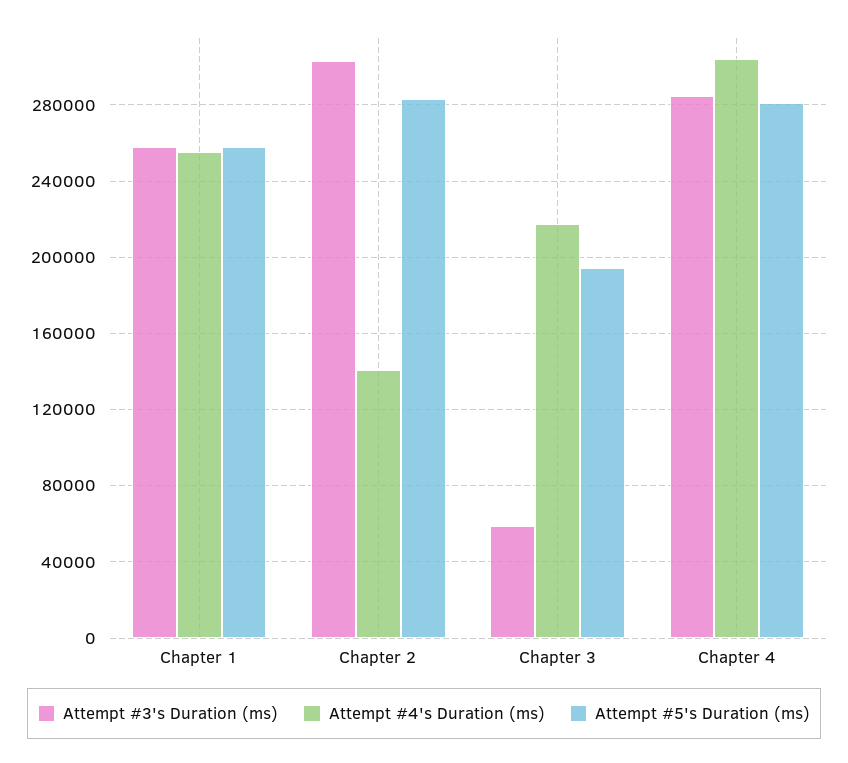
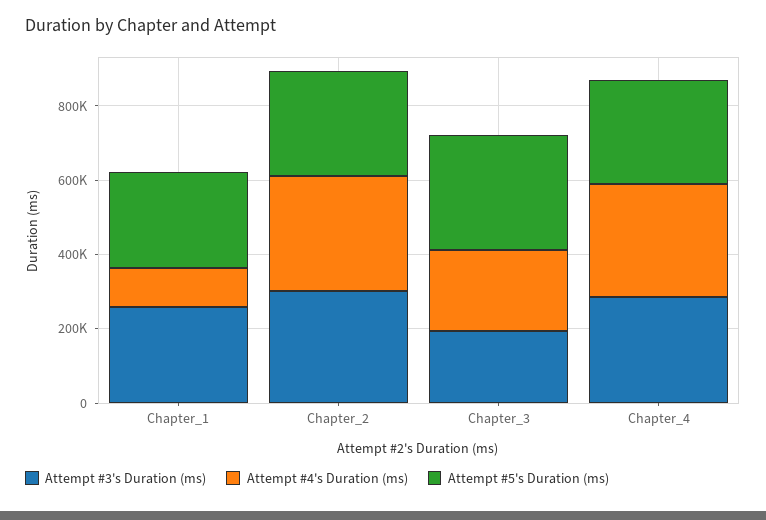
  {
    "Attempt #3's Duration (ms)": {
      "Chapter 1": 260000,
      "Chapter 2": 305000,
-     "Chapter 3": 60000,
+     "Chapter 3": 200000,
      "Chapter 4": 285000
    },
    "Attempt #4's Duration (ms)": {
-     "Chapter 1": 255000,
+     "Chapter 1": 100000,
-     "Chapter 2": 140000,
+     "Chapter 2": 300000,
      "Chapter 3": 215000,
      "Chapter 4": 305000
    },
    "Attempt #5's Duration (ms)": {
      "Chapter 1": 260000,
      "Chapter 2": 285000,
-     "Chapter 3": 195000,
+     "Chapter 3": 300000,
      "Chapter 4": 280000
    }
  }

